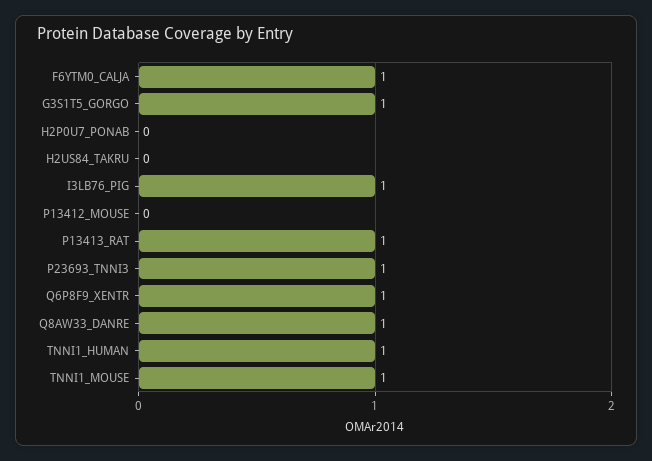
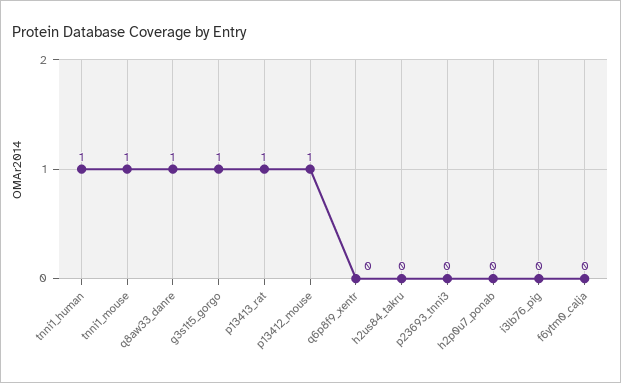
  {
-   "F6YTM0_CALJA": 1,
+   "F6YTM0_CALJA": 0,
    "G3S1T5_GORGO": 1,
    "H2P0U7_PONAB": 0,
    "H2US84_TAKRU": 0,
-   "I3LB76_PIG": 1,
+   "I3LB76_PIG": 0,
-   "P13412_MOUSE": 0,
+   "P13412_MOUSE": 1,
    "P13413_RAT": 1,
-   "P23693_TNNI3": 1,
+   "P23693_TNNI3": 0,
-   "Q6P8F9_XENTR": 1,
+   "Q6P8F9_XENTR": 0,
    "Q8AW33_DANRE": 1,
    "TNNI1_HUMAN": 1,
    "TNNI1_MOUSE": 1
  }

